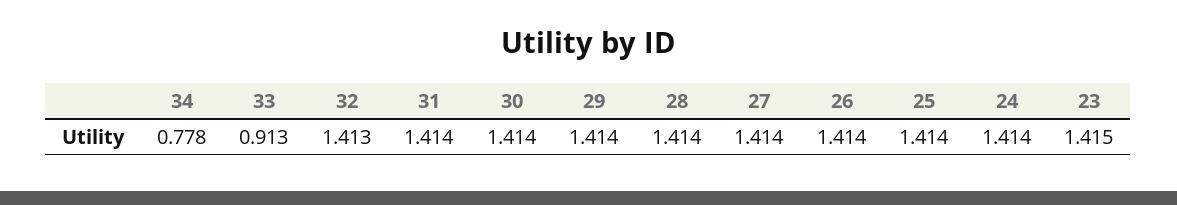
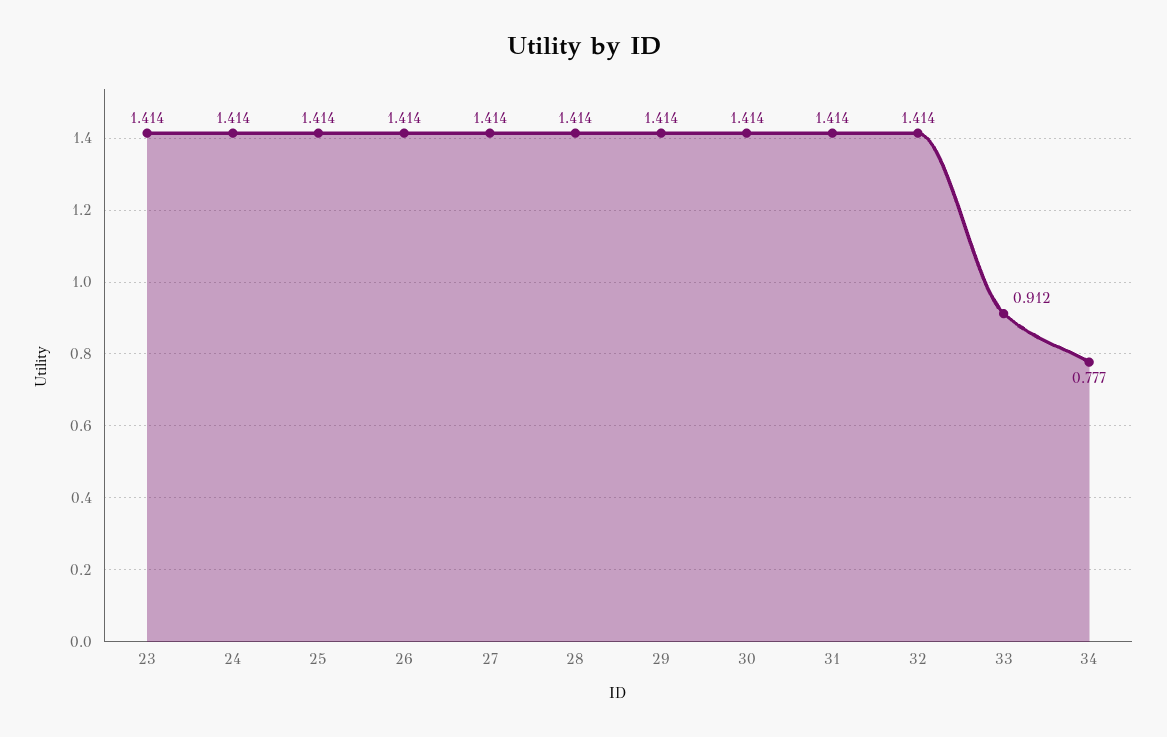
  {
-   "34": 0.778,
+   "34": 0.777,
-   "33": 0.913,
+   "33": 0.912,
-   "32": 1.413,
+   "32": 1.414,
    "31": 1.414,
    "30": 1.414,
    "29": 1.414,
    "28": 1.414,
    "27": 1.414,
    "26": 1.414,
    "25": 1.414,
    "24": 1.414,
-   "23": 1.415
+   "23": 1.414
  }

